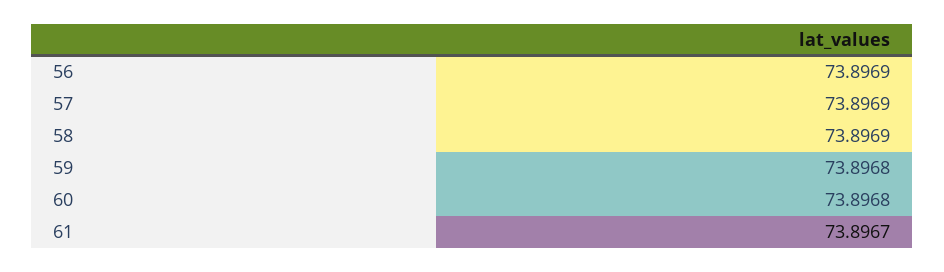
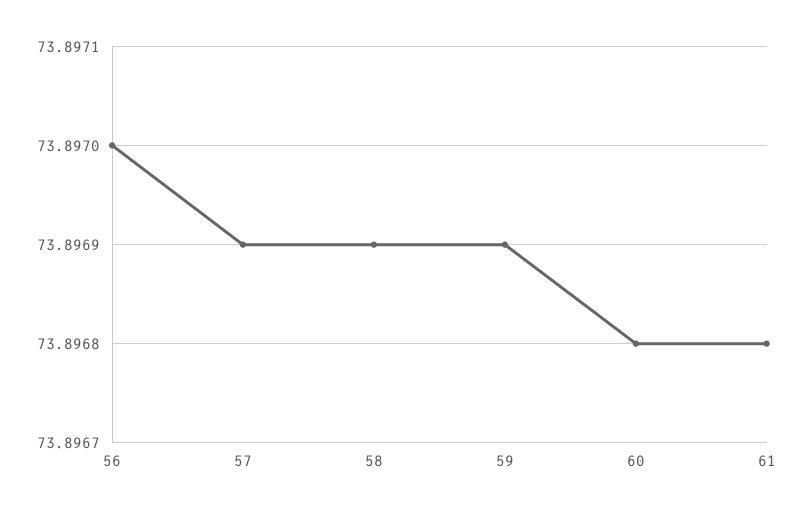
  {
-   "56": 73.8969,
+   "56": 73.897,
    "57": 73.8969,
    "58": 73.8969,
-   "59": 73.8968,
+   "59": 73.8969,
    "60": 73.8968,
-   "61": 73.8967
+   "61": 73.8968
  }

